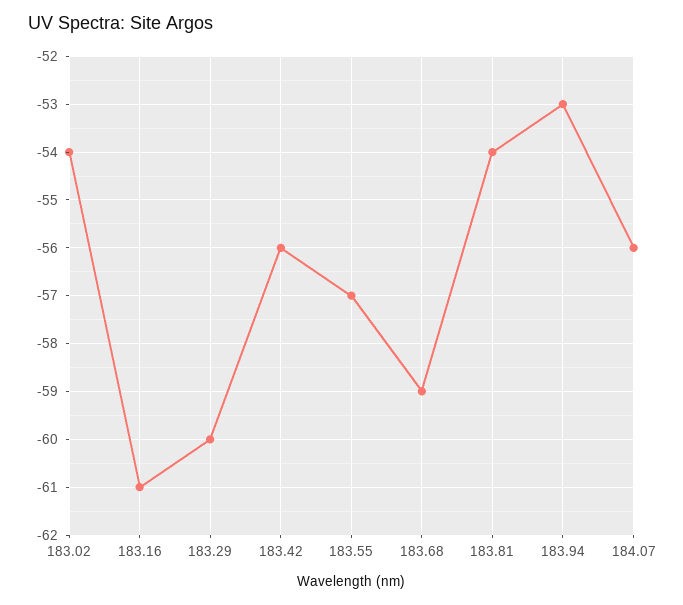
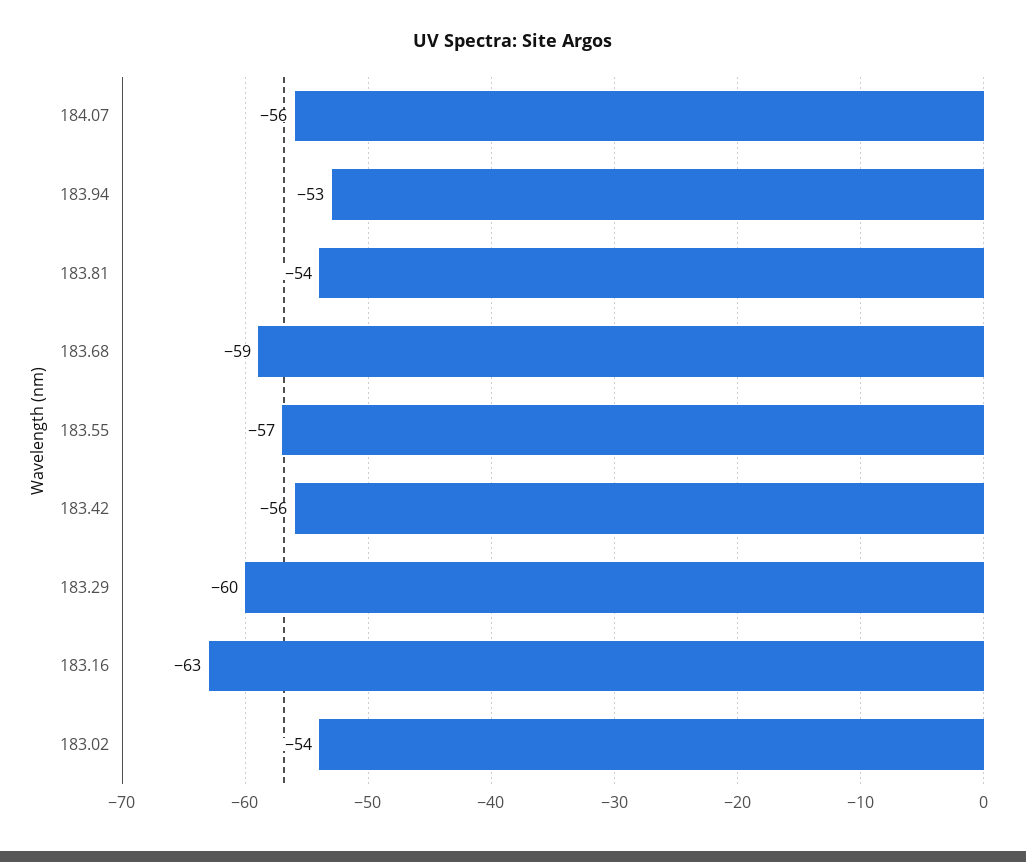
  {
    "183.02": -54,
-   "183.16": -61,
+   "183.16": -63,
    "183.29": -60,
    "183.42": -56,
    "183.55": -57,
    "183.68": -59,
    "183.81": -54,
    "183.94": -53,
    "184.07": -56
  }

